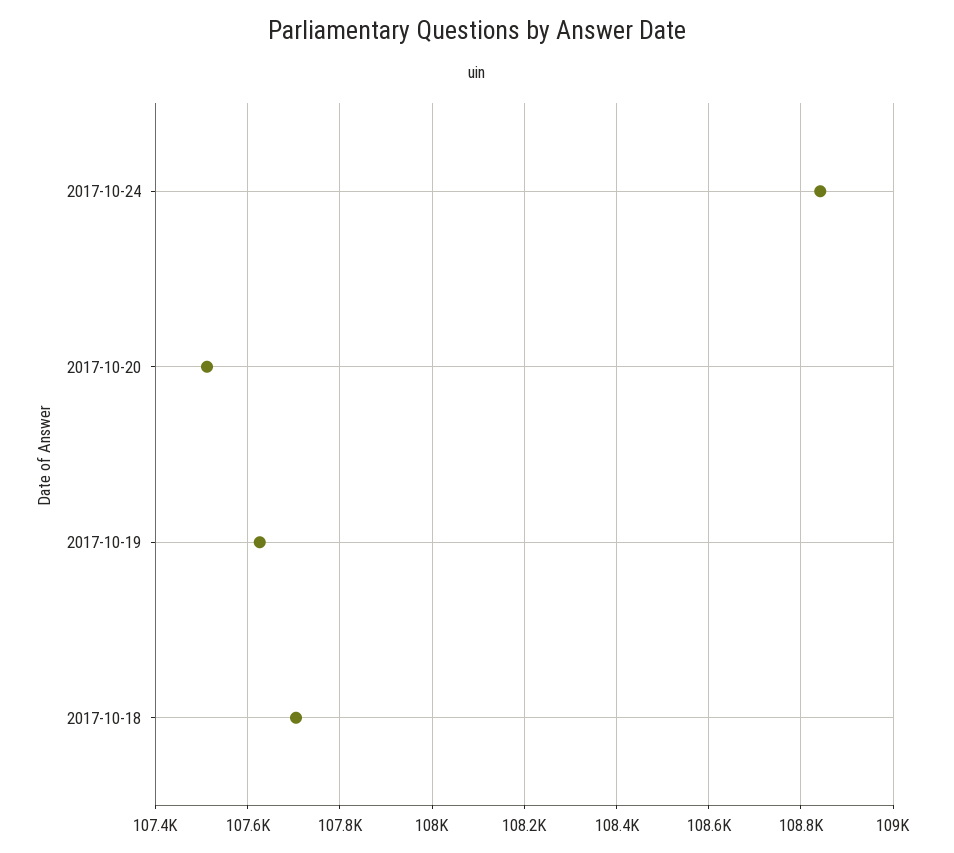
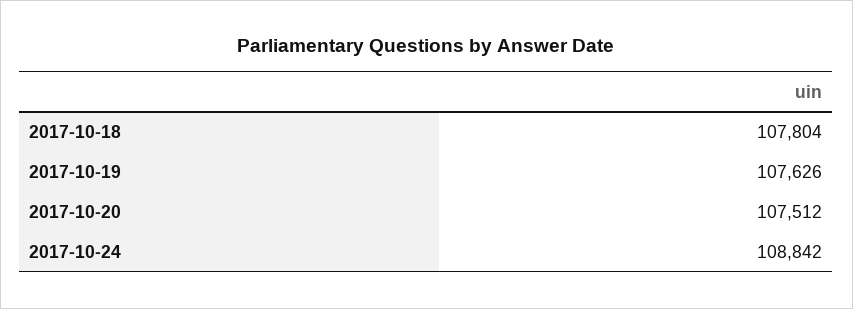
  {
    "2017-10-24": 108842,
    "2017-10-20": 107512,
    "2017-10-19": 107626,
-   "2017-10-18": 107700
+   "2017-10-18": 107804
  }

